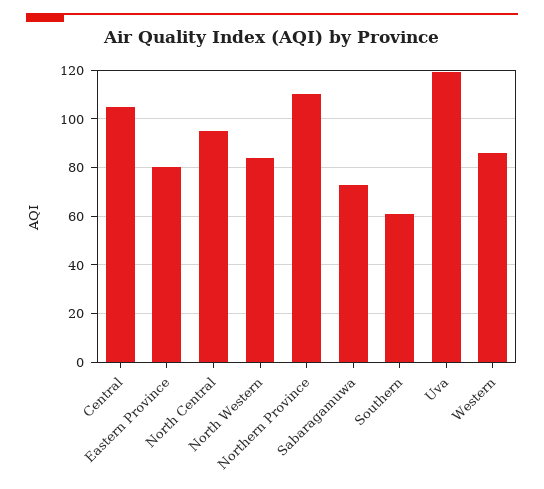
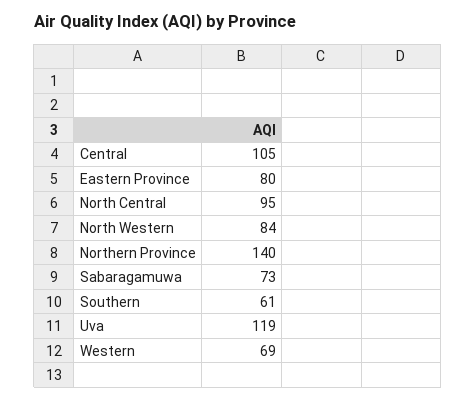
  {
    "Central": 105,
    "Eastern Province": 80,
    "North Central": 95,
    "North Western": 84,
-   "Northern Province": 110,
+   "Northern Province": 140,
    "Sabaragamuwa": 73,
    "Southern": 61,
    "Uva": 119,
-   "Western": 85
+   "Western": 69
  }

